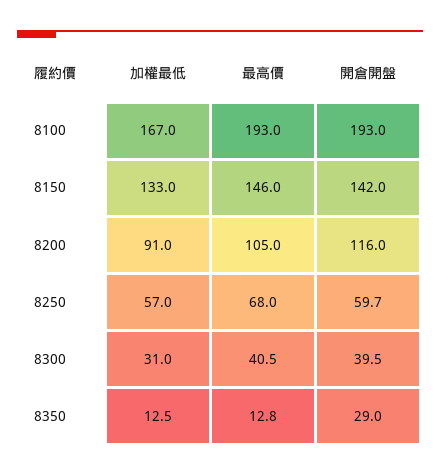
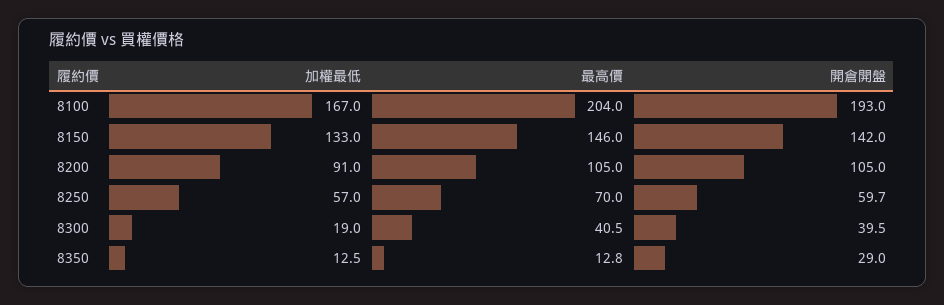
  {
    "加權最低": {
      "8100": 167,
      "8150": 133,
      "8200": 91,
      "8250": 57,
-     "8300": 31,
+     "8300": 19,
      "8350": 12.5
    },
    "最高價": {
-     "8100": 193,
+     "8100": 204,
      "8150": 146,
      "8200": 105,
-     "8250": 68,
+     "8250": 70,
      "8300": 40.5,
      "8350": 12.8
    },
    "開倉開盤": {
      "8100": 193,
      "8150": 142,
-     "8200": 116,
+     "8200": 105,
      "8250": 59.7,
      "8300": 39.5,
      "8350": 29
    }
  }

